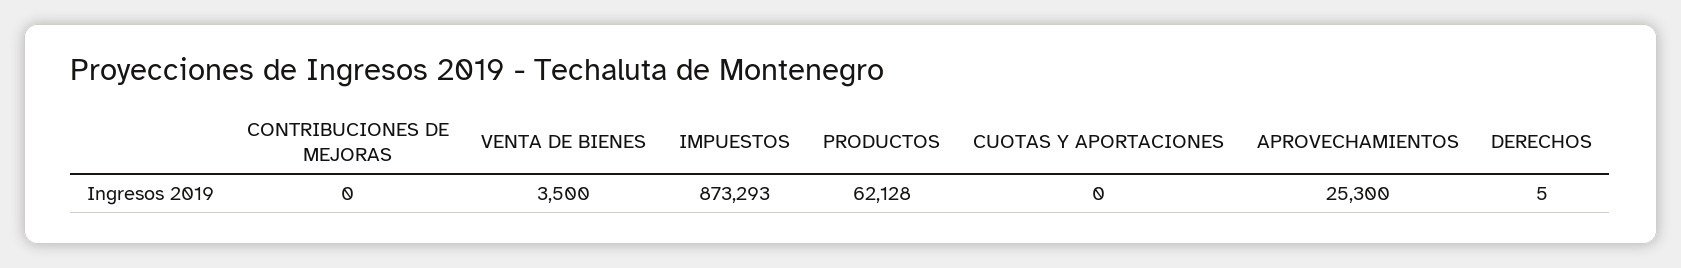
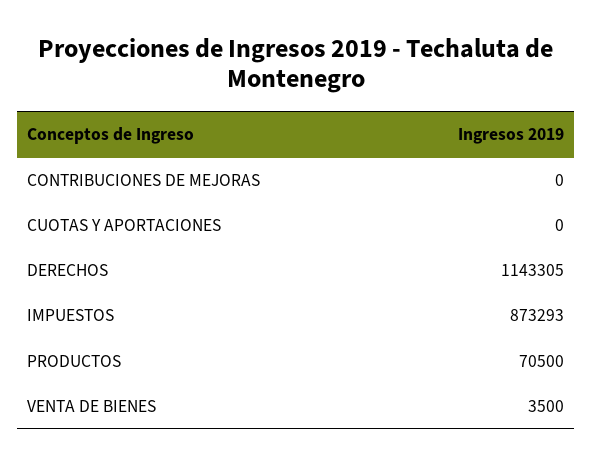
  {
    "CONTRIBUCIONES DE MEJORAS": 0,
    "VENTA DE BIENES": 3500,
    "IMPUESTOS": 873293,
-   "PRODUCTOS": 62128,
+   "PRODUCTOS": 70500,
    "CUOTAS Y APORTACIONES": 0,
-   "APROVECHAMIENTOS": 25300,
-   "DERECHOS": 5
+   "DERECHOS": 1143305
  }

